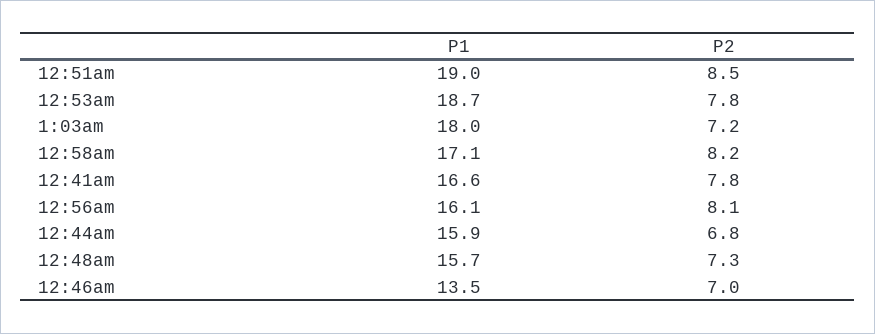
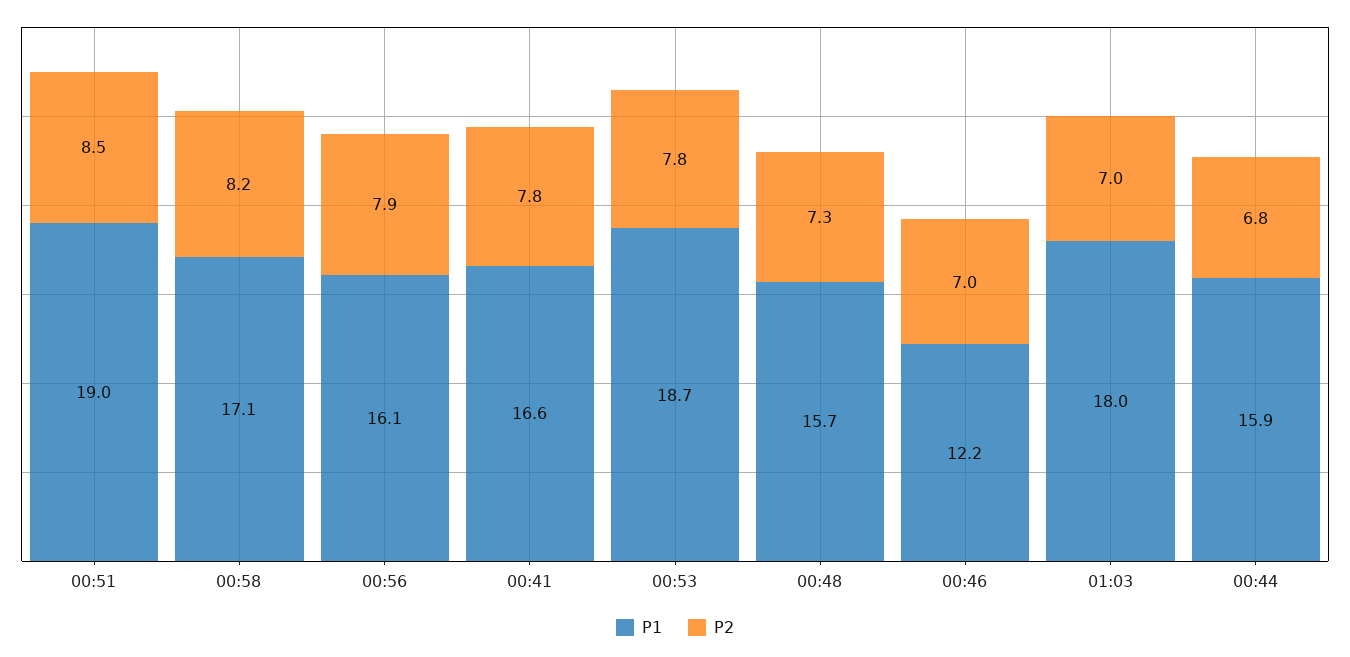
  {
    "P1": {
      "12:51am": 19,
      "12:53am": 18.7,
      "1:03am": 18,
      "12:58am": 17.1,
      "12:41am": 16.6,
      "12:56am": 16.1,
      "12:44am": 15.9,
      "12:48am": 15.7,
-     "12:46am": 13.5
+     "12:46am": 12.2
    },
    "P2": {
      "12:51am": 8.5,
      "12:53am": 7.8,
-     "1:03am": 7.2,
+     "1:03am": 7,
      "12:58am": 8.2,
      "12:41am": 7.8,
-     "12:56am": 8.1,
+     "12:56am": 7.9,
      "12:44am": 6.8,
      "12:48am": 7.3,
      "12:46am": 7
    }
  }

